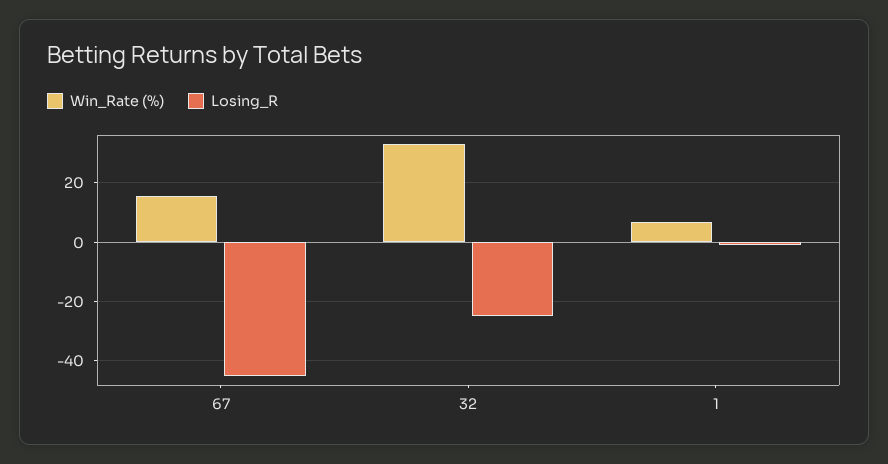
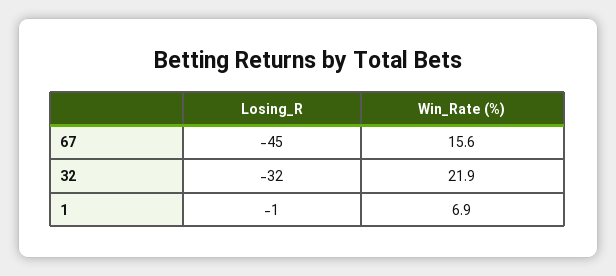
  {
    "Win_Rate (%)": {
      "67": 15.6,
-     "32": 32.5,
+     "32": 21.9,
      "1": 6.9
    },
    "Losing_R": {
      "67": -45,
-     "32": -25,
+     "32": -32,
      "1": -1
    }
  }

